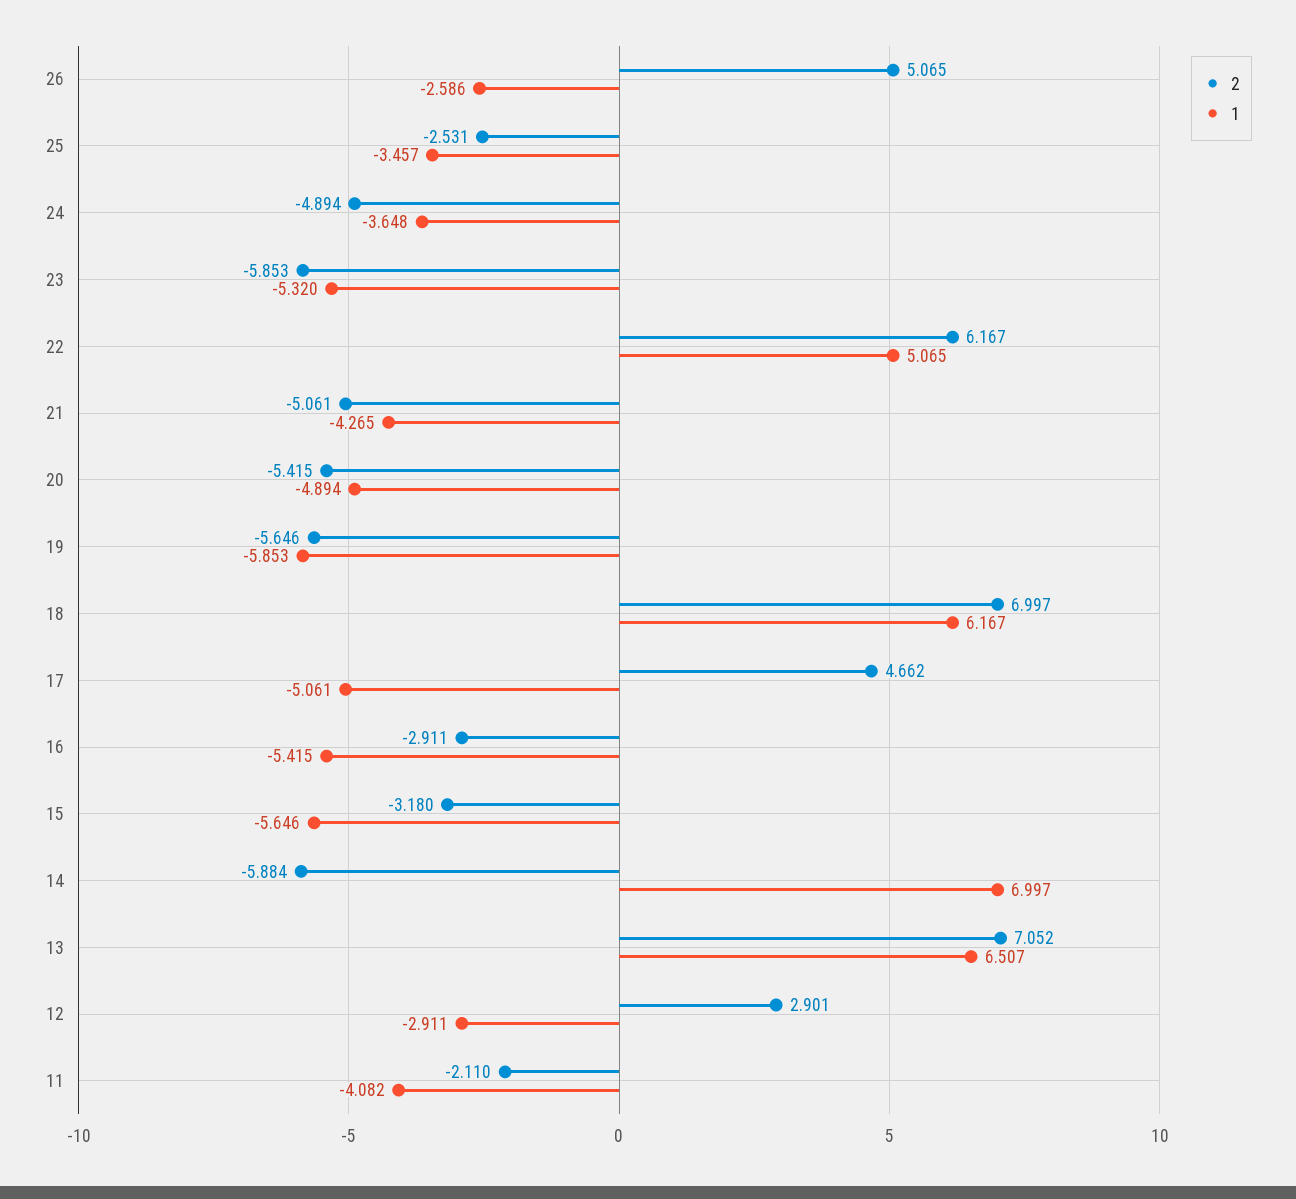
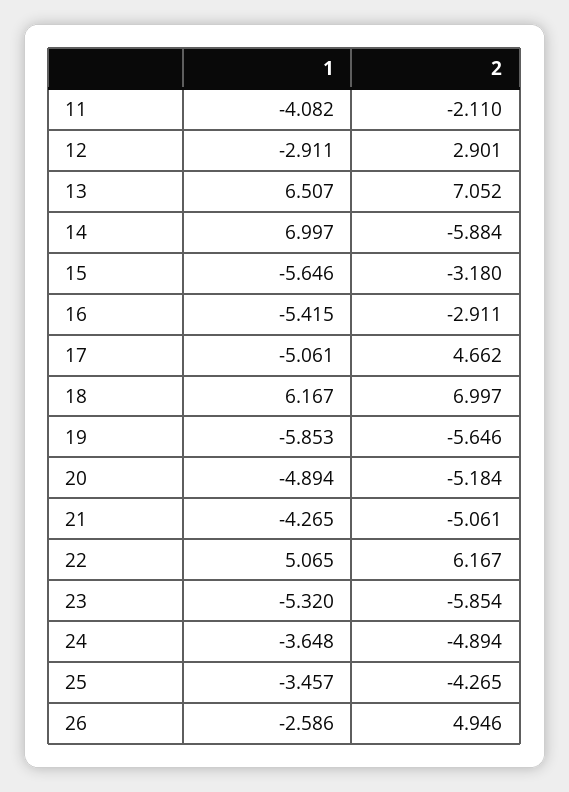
  {
    "2": {
-     "26": 5.065,
+     "26": 4.946,
-     "25": -2.531,
+     "25": -4.265,
      "24": -4.894,
-     "23": -5.853,
+     "23": -5.854,
      "22": 6.167,
      "21": -5.061,
-     "20": -5.415,
+     "20": -5.184,
      "19": -5.646,
      "18": 6.997,
      "17": 4.662,
      "16": -2.911,
      "15": -3.18,
      "14": -5.884,
      "13": 7.052,
      "12": 2.901,
      "11": -2.11
    },
    "1": {
      "26": -2.586,
      "25": -3.457,
      "24": -3.648,
      "23": -5.32,
      "22": 5.065,
      "21": -4.265,
      "20": -4.894,
      "19": -5.853,
      "18": 6.167,
      "17": -5.061,
      "16": -5.415,
      "15": -5.646,
      "14": 6.997,
      "13": 6.507,
      "12": -2.911,
      "11": -4.082
    }
  }

